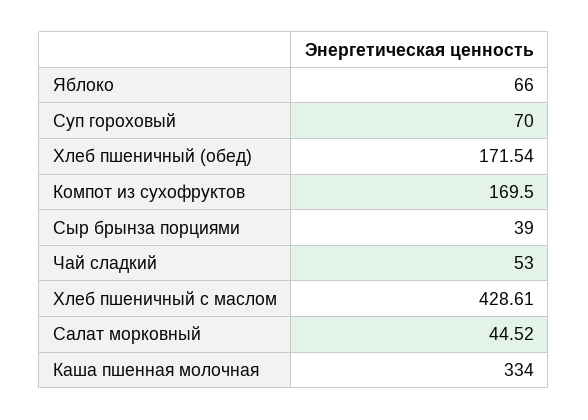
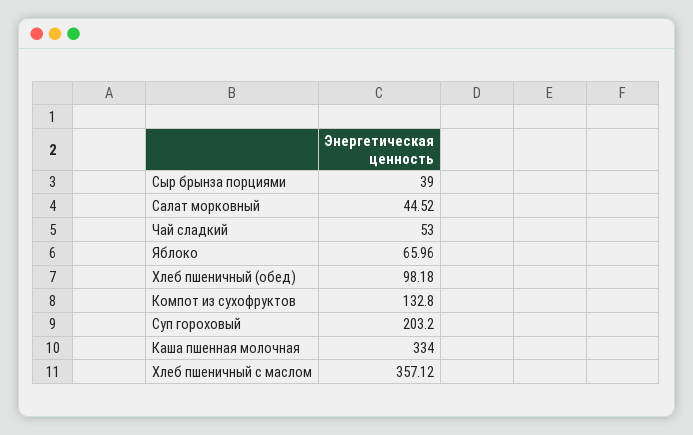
  {
-   "Яблоко": 66,
+   "Яблоко": 65.96,
-   "Суп гороховый": 70,
+   "Суп гороховый": 203.2,
-   "Хлеб пшеничный (обед)": 171.54,
+   "Хлеб пшеничный (обед)": 98.18,
-   "Компот из сухофруктов": 169.5,
+   "Компот из сухофруктов": 132.8,
    "Сыр брынза порциями": 39,
    "Чай сладкий": 53,
-   "Хлеб пшеничный с маслом": 428.61,
+   "Хлеб пшеничный с маслом": 357.12,
    "Салат морковный": 44.52,
    "Каша пшенная молочная": 334
  }

